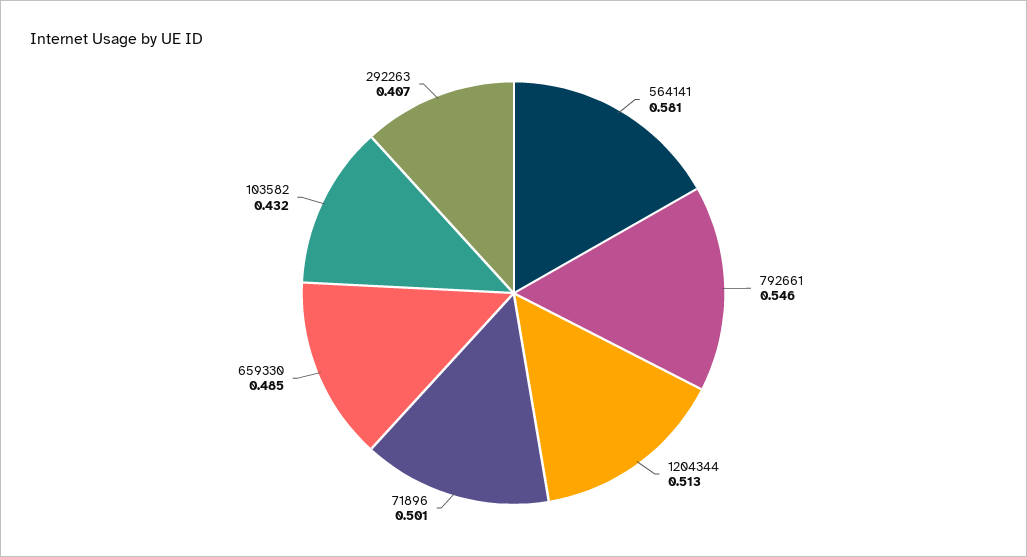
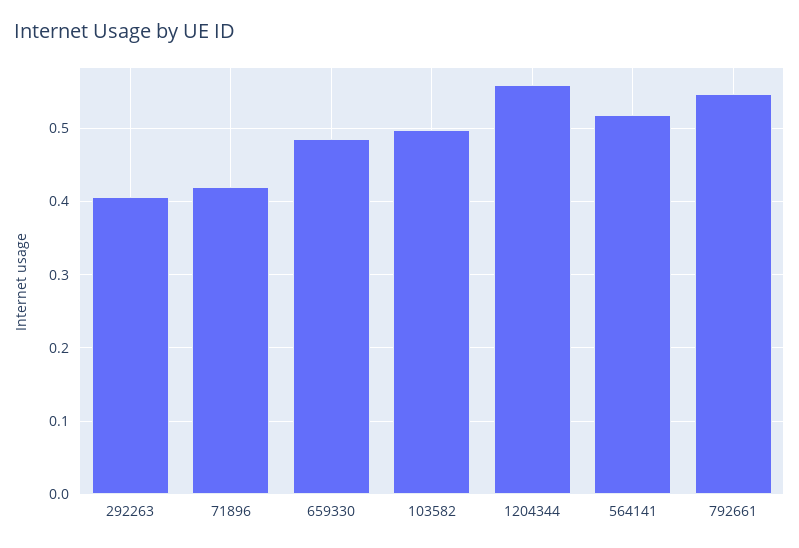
  {
-   "564141": 0.581,
+   "564141": 0.52,
    "792661": 0.546,
-   "1204344": 0.513,
+   "1204344": 0.56,
-   "71896": 0.501,
+   "71896": 0.42,
    "659330": 0.485,
-   "103582": 0.432,
+   "103582": 0.5,
    "292263": 0.407
  }

